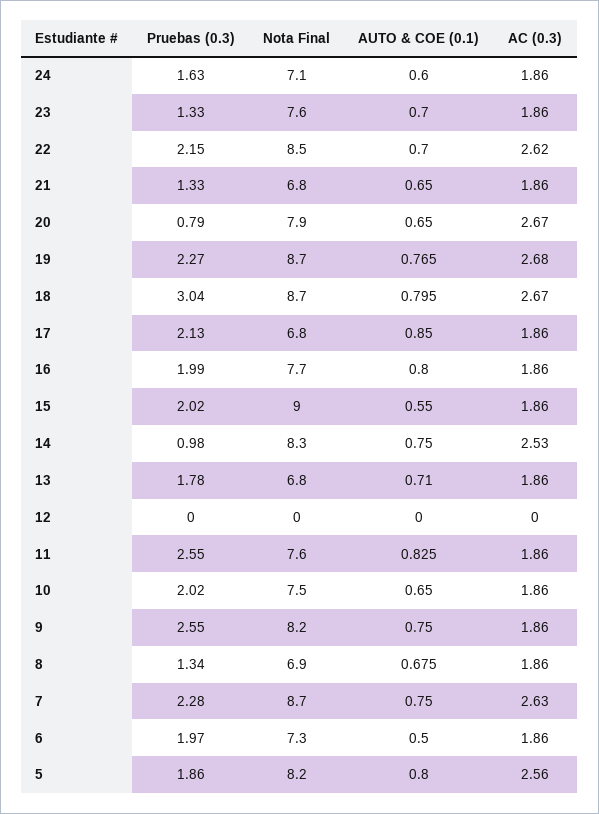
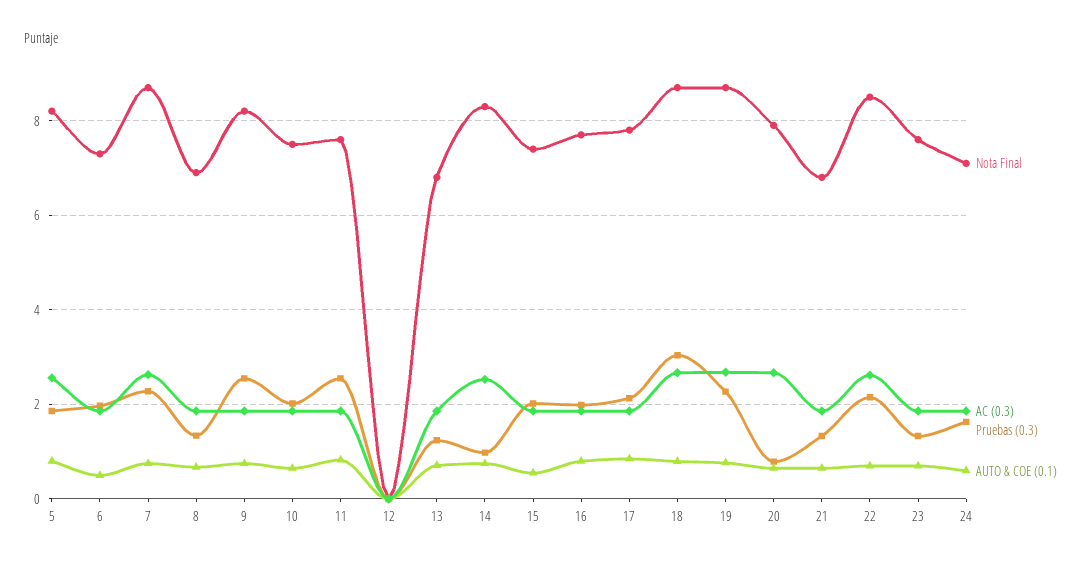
  {
    "Pruebas (0.3)": {
      "24": 1.63,
      "23": 1.33,
      "22": 2.15,
      "21": 1.33,
      "20": 0.79,
      "19": 2.27,
      "18": 3.04,
      "17": 2.13,
      "16": 1.99,
      "15": 2.02,
      "14": 0.98,
-     "13": 1.78,
+     "13": 1.2,
      "12": 0,
      "11": 2.55,
      "10": 2.02,
      "9": 2.55,
      "8": 1.34,
      "7": 2.28,
      "6": 1.97,
      "5": 1.86
    },
    "Nota Final": {
      "24": 7.1,
      "23": 7.6,
      "22": 8.5,
      "21": 6.8,
      "20": 7.9,
      "19": 8.7,
      "18": 8.7,
-     "17": 6.8,
+     "17": 7.8,
      "16": 7.7,
-     "15": 9,
+     "15": 7.4,
      "14": 8.3,
      "13": 6.8,
      "12": 0,
      "11": 7.6,
      "10": 7.5,
      "9": 8.2,
      "8": 6.9,
      "7": 8.7,
      "6": 7.3,
      "5": 8.2
    },
    "AUTO & COE (0.1)": {
      "24": 0.6,
      "23": 0.7,
      "22": 0.7,
      "21": 0.65,
      "20": 0.65,
      "19": 0.765,
      "18": 0.795,
      "17": 0.85,
      "16": 0.8,
      "15": 0.55,
      "14": 0.75,
      "13": 0.71,
      "12": 0,
      "11": 0.825,
      "10": 0.65,
      "9": 0.75,
      "8": 0.675,
      "7": 0.75,
      "6": 0.5,
      "5": 0.8
    },
    "AC (0.3)": {
      "24": 1.86,
      "23": 1.86,
      "22": 2.62,
      "21": 1.86,
      "20": 2.67,
      "19": 2.68,
      "18": 2.67,
      "17": 1.86,
      "16": 1.86,
      "15": 1.86,
      "14": 2.53,
      "13": 1.86,
      "12": 0,
      "11": 1.86,
      "10": 1.86,
      "9": 1.86,
      "8": 1.86,
      "7": 2.63,
      "6": 1.86,
      "5": 2.56
    }
  }

